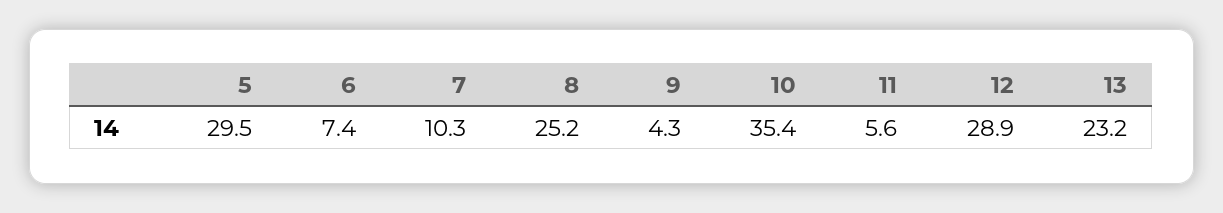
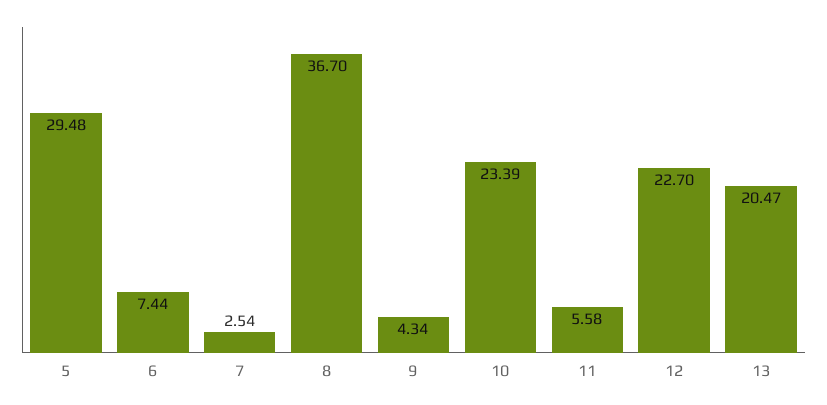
  {
    "5": 29.48,
    "6": 7.44,
-   "7": 10.3,
+   "7": 2.54,
-   "8": 25.2,
+   "8": 36.7,
    "9": 4.34,
-   "10": 35.4,
+   "10": 23.39,
    "11": 5.58,
-   "12": 28.9,
+   "12": 22.7,
-   "13": 23.2
+   "13": 20.47
  }

